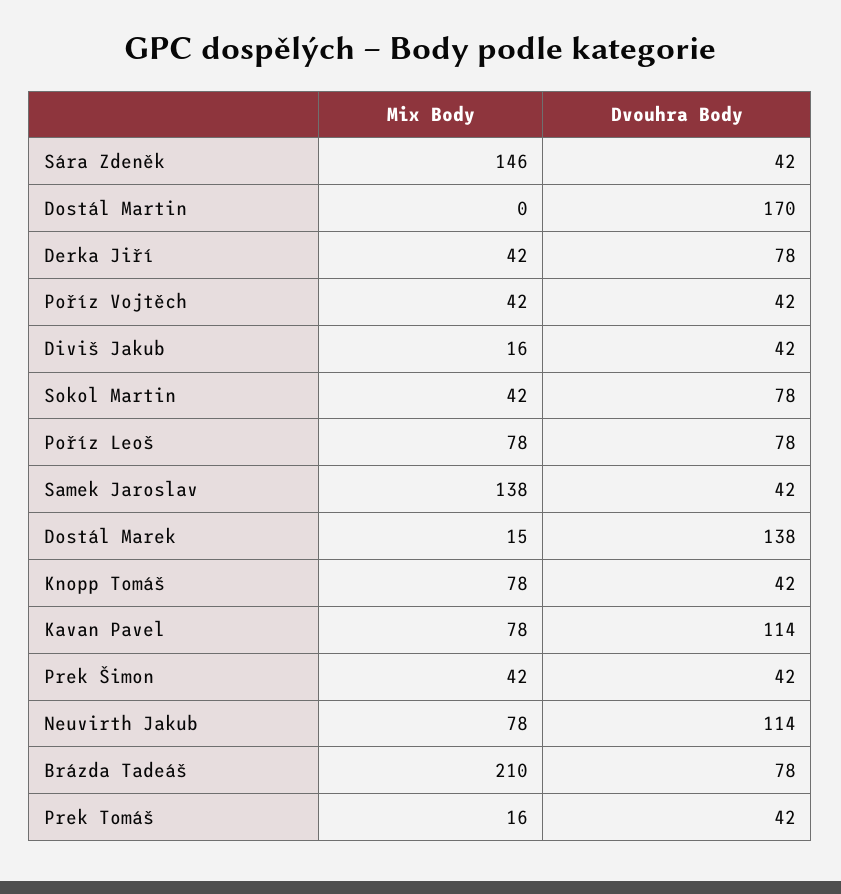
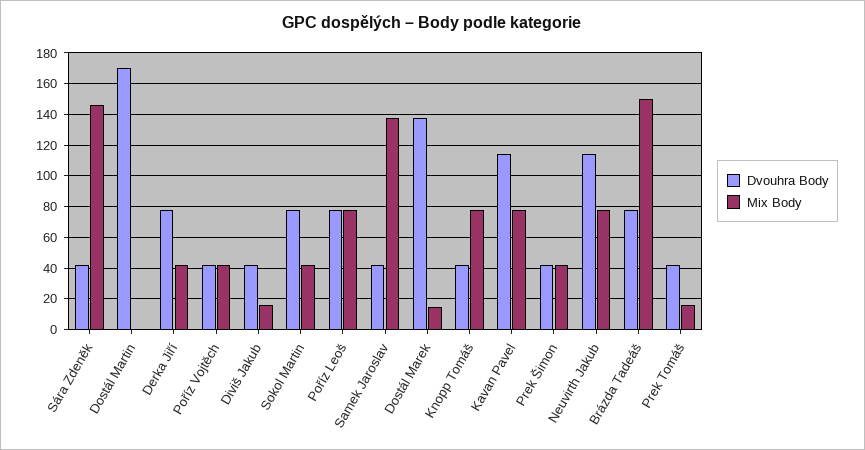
  {
    "Mix Body": {
      "Sára Zdeněk": 146,
      "Dostál Martin": 0,
      "Derka Jiří": 42,
      "Poříz Vojtěch": 42,
      "Diviš Jakub": 16,
      "Sokol Martin": 42,
      "Poříz Leoš": 78,
      "Samek Jaroslav": 138,
      "Dostál Marek": 15,
      "Knopp Tomáš": 78,
      "Kavan Pavel": 78,
      "Prek Šimon": 42,
      "Neuvirth Jakub": 78,
-     "Brázda Tadeáš": 210,
+     "Brázda Tadeáš": 150,
      "Prek Tomáš": 16
    },
    "Dvouhra Body": {
      "Sára Zdeněk": 42,
      "Dostál Martin": 170,
      "Derka Jiří": 78,
      "Poříz Vojtěch": 42,
      "Diviš Jakub": 42,
      "Sokol Martin": 78,
      "Poříz Leoš": 78,
      "Samek Jaroslav": 42,
      "Dostál Marek": 138,
      "Knopp Tomáš": 42,
      "Kavan Pavel": 114,
      "Prek Šimon": 42,
      "Neuvirth Jakub": 114,
      "Brázda Tadeáš": 78,
      "Prek Tomáš": 42
    }
  }

